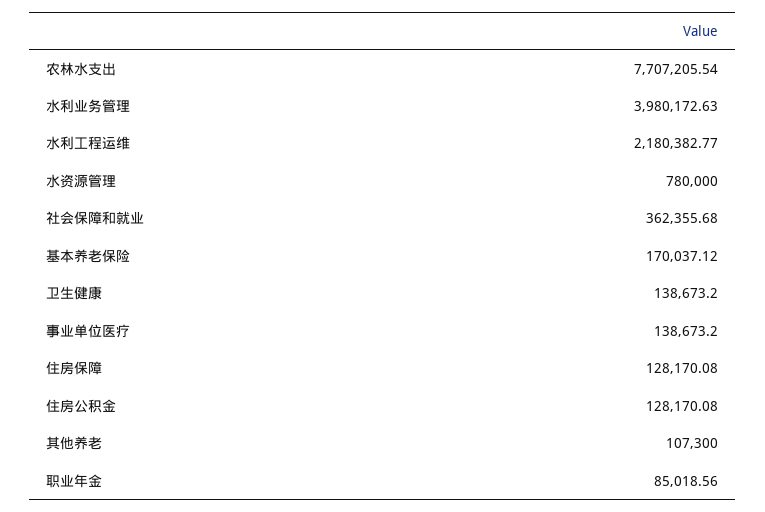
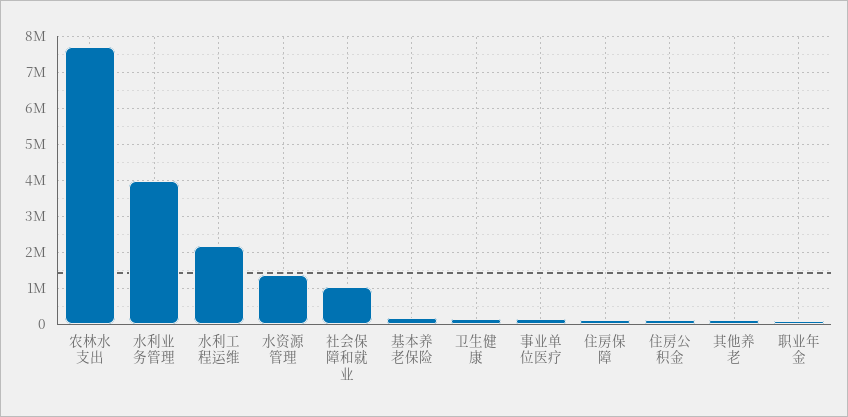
  {
    "农林水支出": 7707205.54,
    "水利业务管理": 3980172.63,
    "水利工程运维": 2180382.77,
-   "水资源管理": 780000,
+   "水资源管理": 1400000,
-   "社会保障和就业": 362355.68,
+   "社会保障和就业": 1000000,
    "基本养老保险": 170037.12,
    "卫生健康": 138673.2,
    "事业单位医疗": 138673.2,
    "住房保障": 128170.08,
    "住房公积金": 128170.08,
    "其他养老": 107300,
    "职业年金": 85018.56
  }

